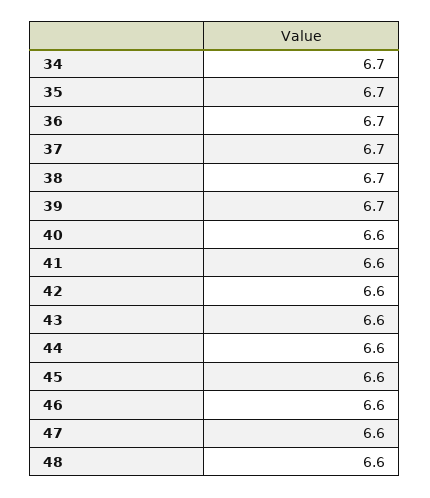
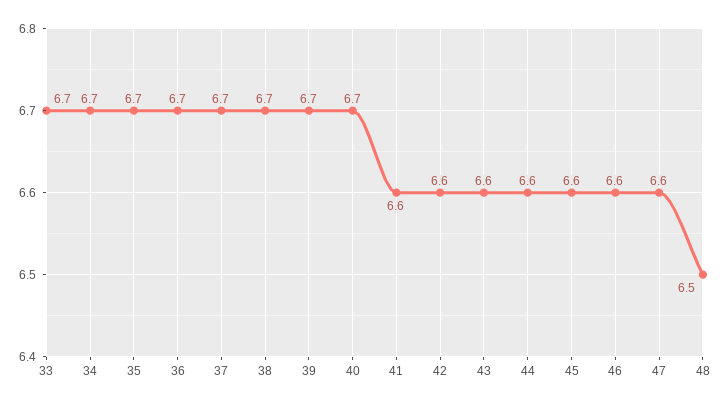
  {
    "34": 6.7,
    "35": 6.7,
    "36": 6.7,
    "37": 6.7,
    "38": 6.7,
    "39": 6.7,
-   "40": 6.6,
+   "40": 6.7,
    "41": 6.6,
    "42": 6.6,
    "43": 6.6,
    "44": 6.6,
    "45": 6.6,
    "46": 6.6,
    "47": 6.6,
-   "48": 6.6
+   "48": 6.5,
+   "33": 6.7
  }

